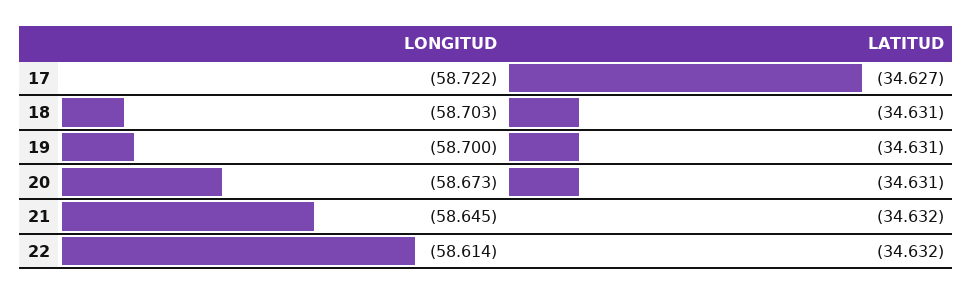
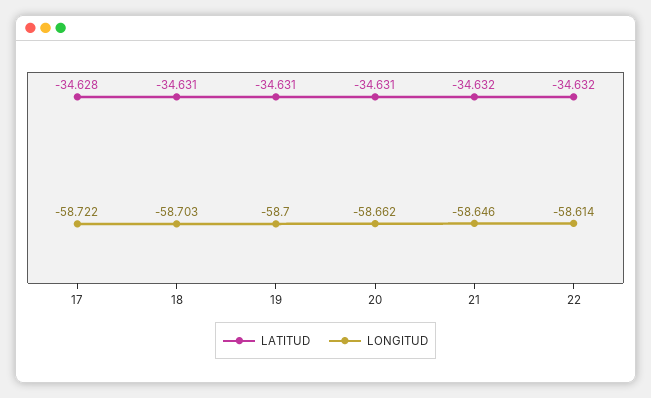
  {
    "LONGITUD": {
      "17": -58.722,
      "18": -58.703,
      "19": -58.7,
-     "20": -58.673,
+     "20": -58.662,
-     "21": -58.645,
+     "21": -58.646,
      "22": -58.614
    },
    "LATITUD": {
-     "17": -34.627,
+     "17": -34.628,
      "18": -34.631,
      "19": -34.631,
      "20": -34.631,
      "21": -34.632,
      "22": -34.632
    }
  }

